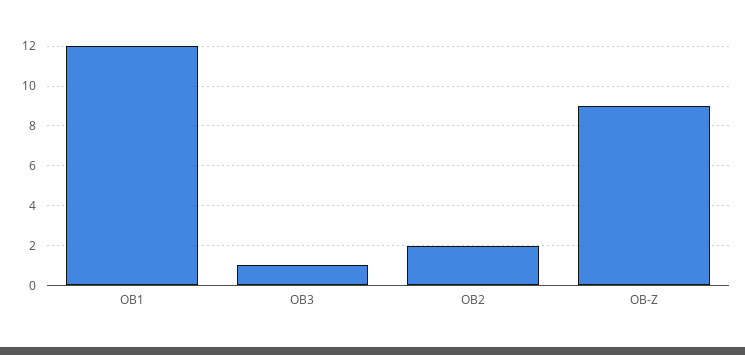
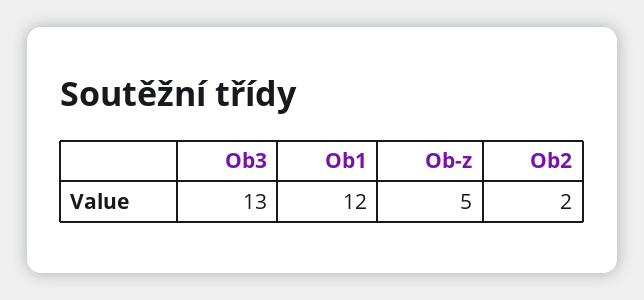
  {
    "OB1": 12,
-   "OB3": 1,
+   "OB3": 13,
    "OB2": 2,
-   "OB-Z": 9
+   "OB-Z": 5
  }

